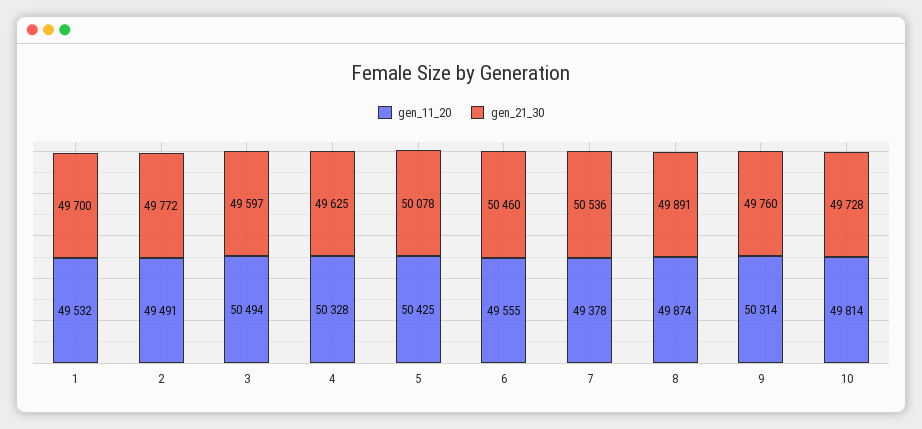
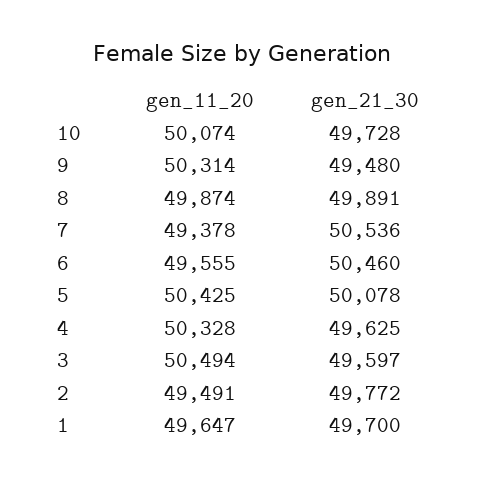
  {
    "gen_11_20": {
-     "1": 49532,
+     "1": 49647,
      "2": 49491,
      "3": 50494,
      "4": 50328,
      "5": 50425,
      "6": 49555,
      "7": 49378,
      "8": 49874,
      "9": 50314,
-     "10": 49814
+     "10": 50074
    },
    "gen_21_30": {
      "1": 49700,
      "2": 49772,
      "3": 49597,
      "4": 49625,
      "5": 50078,
      "6": 50460,
      "7": 50536,
      "8": 49891,
-     "9": 49760,
+     "9": 49480,
      "10": 49728
    }
  }

